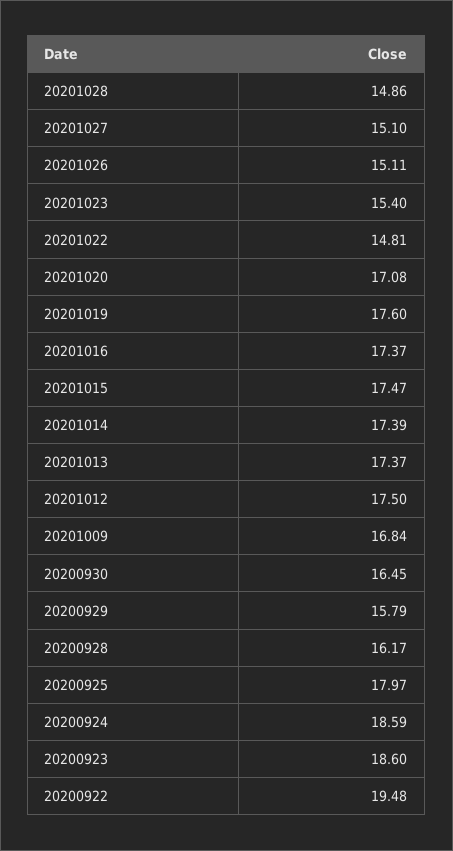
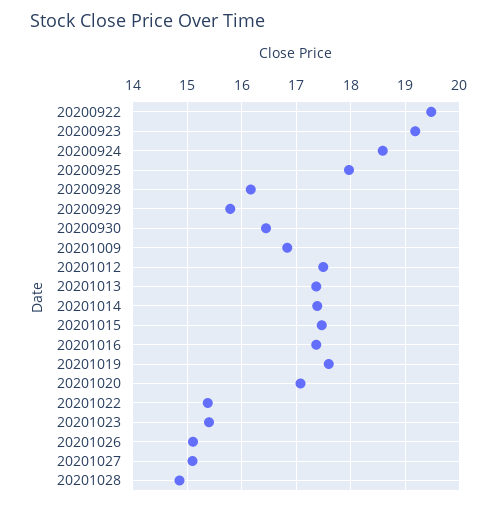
  {
    "20201028": 14.86,
    "20201027": 15.1,
    "20201026": 15.11,
    "20201023": 15.4,
-   "20201022": 14.81,
+   "20201022": 15.4,
    "20201020": 17.08,
    "20201019": 17.6,
    "20201016": 17.37,
    "20201015": 17.47,
    "20201014": 17.39,
    "20201013": 17.37,
    "20201012": 17.5,
    "20201009": 16.84,
    "20200930": 16.45,
    "20200929": 15.79,
    "20200928": 16.17,
    "20200925": 17.97,
    "20200924": 18.59,
-   "20200923": 18.6,
+   "20200923": 19.2,
    "20200922": 19.48
  }

